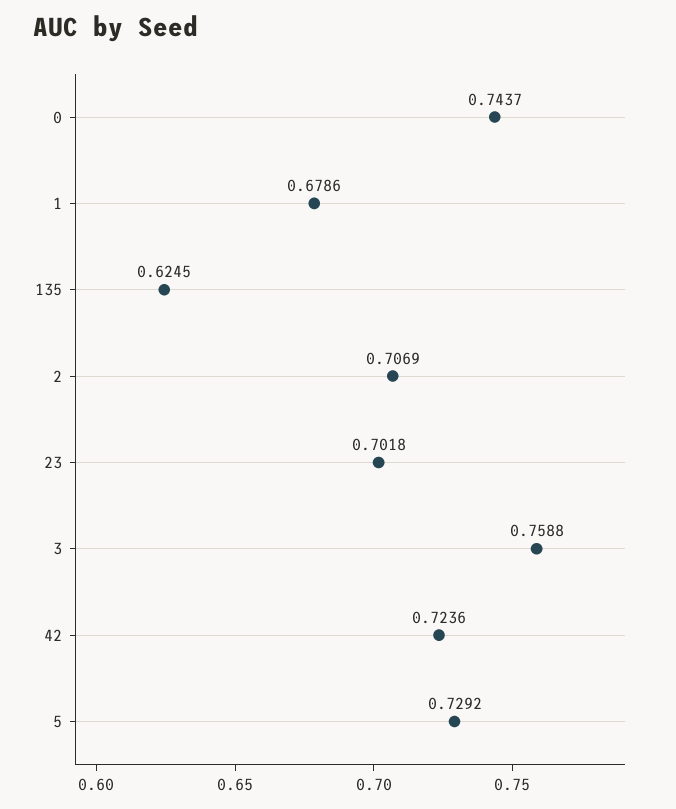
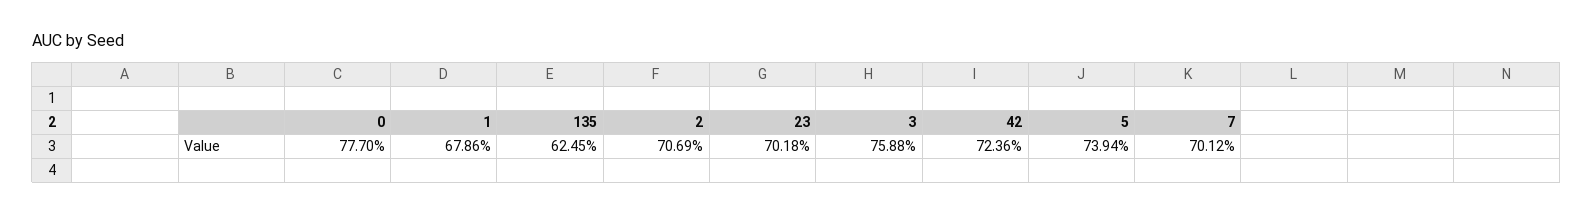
  {
-   "0": 0.7437,
+   "0": 0.777,
    "1": 0.6786,
    "135": 0.6245,
    "2": 0.7069,
    "23": 0.7018,
    "3": 0.7588,
    "42": 0.7236,
-   "5": 0.7292
+   "5": 0.7394,
+   "7": 0.7012
  }

